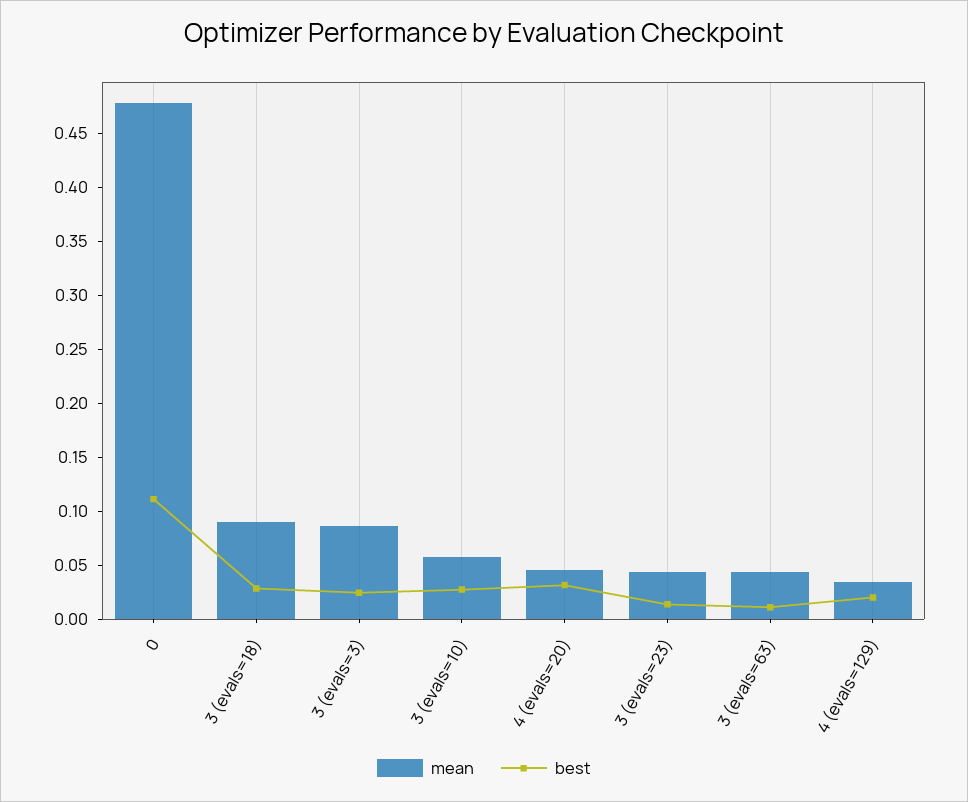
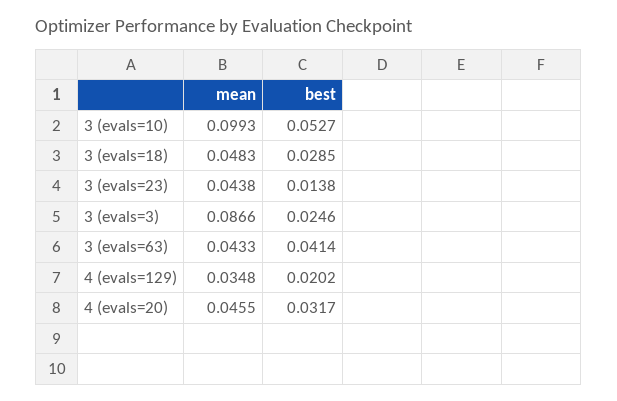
  {
    "mean": {
-     "0": 0.48,
-     "3 (evals=18)": 0.09,
+     "3 (evals=18)": 0.0483,
      "3 (evals=3)": 0.0866,
-     "3 (evals=10)": 0.06,
+     "3 (evals=10)": 0.0993,
      "4 (evals=20)": 0.0455,
      "3 (evals=23)": 0.0438,
      "3 (evals=63)": 0.0433,
      "4 (evals=129)": 0.0348
    },
    "best": {
-     "0": 0.11,
      "3 (evals=18)": 0.0285,
      "3 (evals=3)": 0.0246,
-     "3 (evals=10)": 0.03,
+     "3 (evals=10)": 0.0527,
      "4 (evals=20)": 0.0317,
      "3 (evals=23)": 0.0138,
-     "3 (evals=63)": 0.01,
+     "3 (evals=63)": 0.0414,
      "4 (evals=129)": 0.0202
    }
  }

